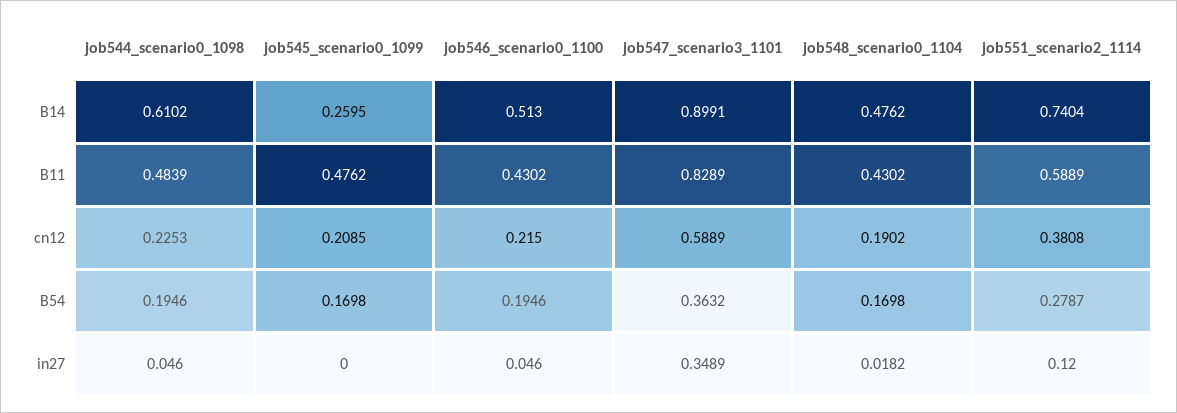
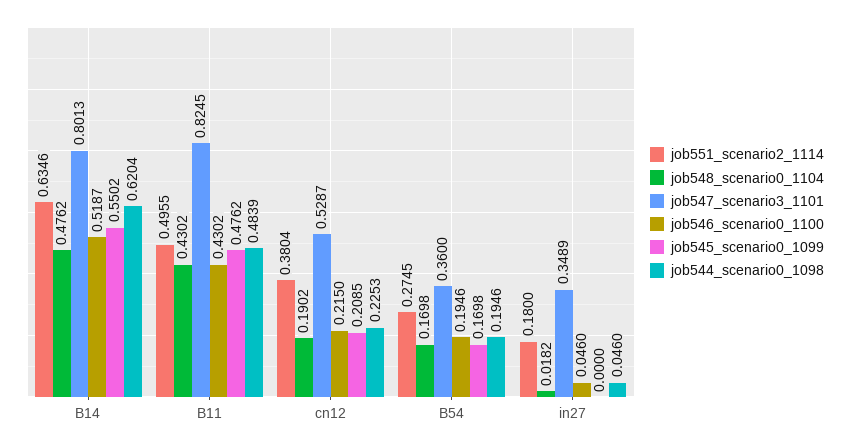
  {
    "job544_scenario0_1098": {
-     "B14": 0.6102,
+     "B14": 0.6204,
      "B11": 0.4839,
      "cn12": 0.2253,
      "B54": 0.1946,
      "in27": 0.046
    },
    "job545_scenario0_1099": {
-     "B14": 0.2595,
+     "B14": 0.5502,
      "B11": 0.4762,
      "cn12": 0.2085,
      "B54": 0.1698,
      "in27": 0
    },
    "job546_scenario0_1100": {
-     "B14": 0.513,
+     "B14": 0.5187,
      "B11": 0.4302,
      "cn12": 0.215,
      "B54": 0.1946,
      "in27": 0.046
    },
    "job547_scenario3_1101": {
-     "B14": 0.8991,
+     "B14": 0.8013,
-     "B11": 0.8289,
+     "B11": 0.8245,
-     "cn12": 0.5889,
+     "cn12": 0.5287,
-     "B54": 0.3632,
+     "B54": 0.36,
      "in27": 0.3489
    },
    "job548_scenario0_1104": {
      "B14": 0.4762,
      "B11": 0.4302,
      "cn12": 0.1902,
      "B54": 0.1698,
      "in27": 0.0182
    },
    "job551_scenario2_1114": {
-     "B14": 0.7404,
+     "B14": 0.6346,
-     "B11": 0.5889,
+     "B11": 0.4955,
-     "cn12": 0.3808,
+     "cn12": 0.3804,
-     "B54": 0.2787,
+     "B54": 0.2745,
-     "in27": 0.12
+     "in27": 0.18
    }
  }

